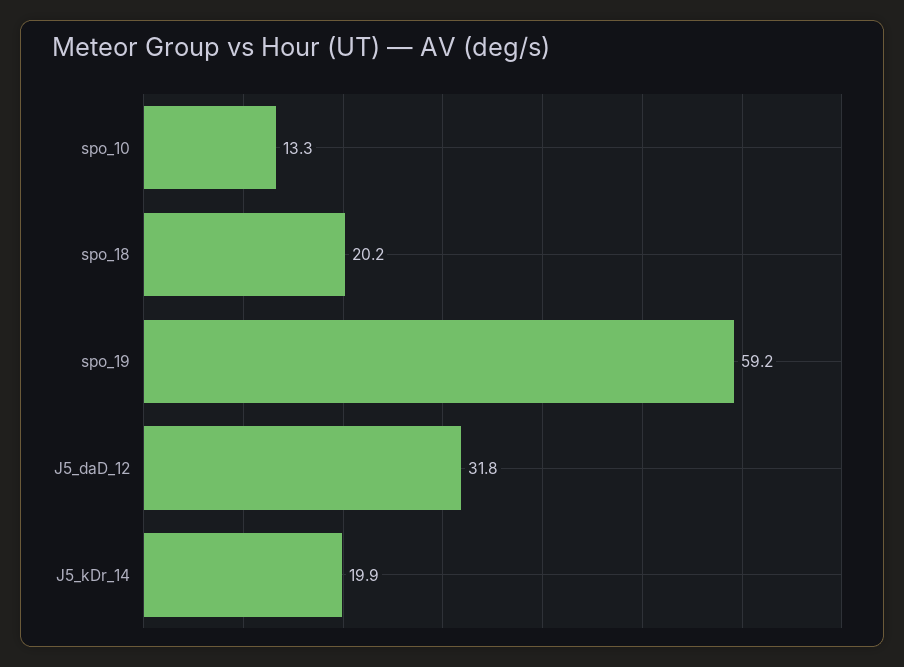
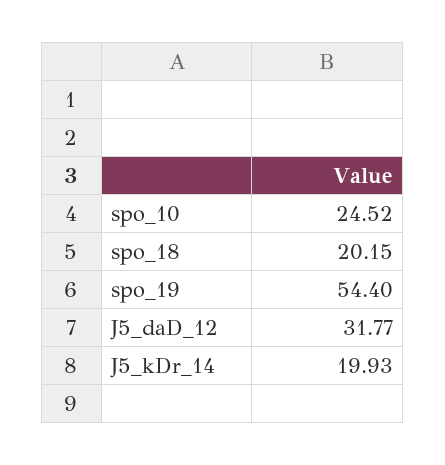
  {
-   "spo_10": 13.3,
+   "spo_10": 24.52,
    "spo_18": 20.15,
-   "spo_19": 59.2,
+   "spo_19": 54.4,
    "J5_daD_12": 31.77,
    "J5_kDr_14": 19.93
  }

